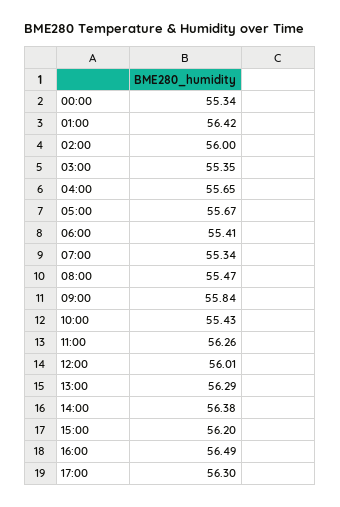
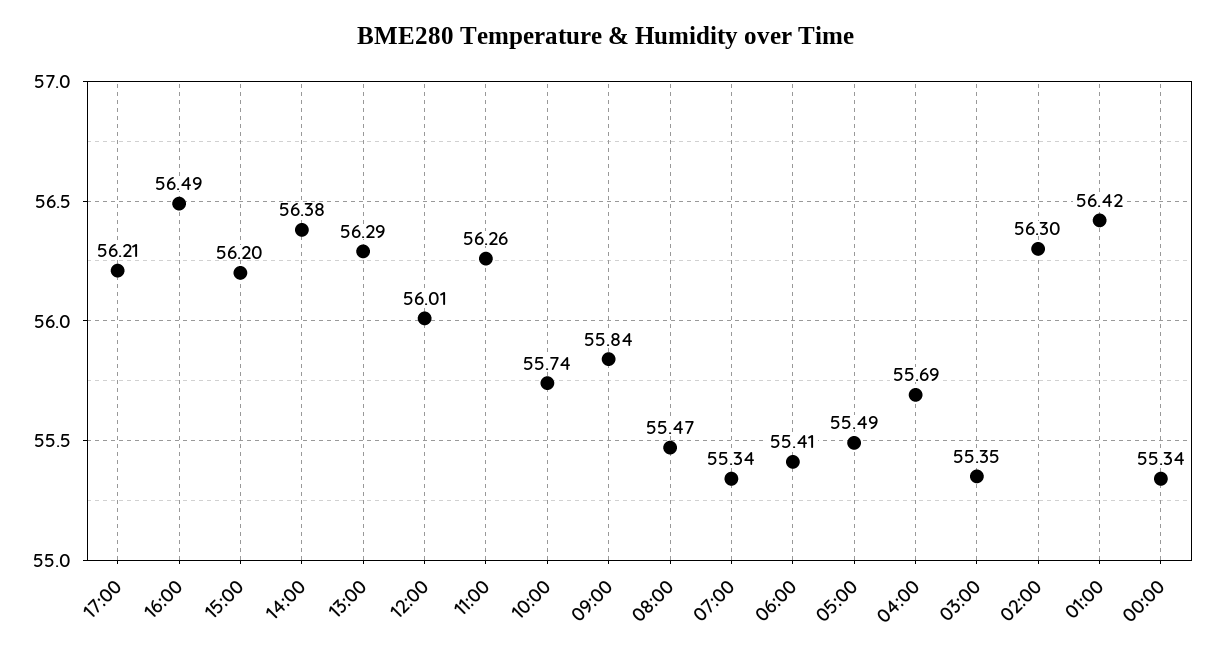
  {
    "00:00": 55.34,
    "01:00": 56.42,
-   "02:00": 56,
+   "02:00": 56.3,
    "03:00": 55.35,
-   "04:00": 55.65,
+   "04:00": 55.69,
-   "05:00": 55.67,
+   "05:00": 55.49,
    "06:00": 55.41,
    "07:00": 55.34,
    "08:00": 55.47,
    "09:00": 55.84,
-   "10:00": 55.43,
+   "10:00": 55.74,
    "11:00": 56.26,
    "12:00": 56.01,
    "13:00": 56.29,
    "14:00": 56.38,
    "15:00": 56.2,
    "16:00": 56.49,
-   "17:00": 56.3
+   "17:00": 56.21
  }

